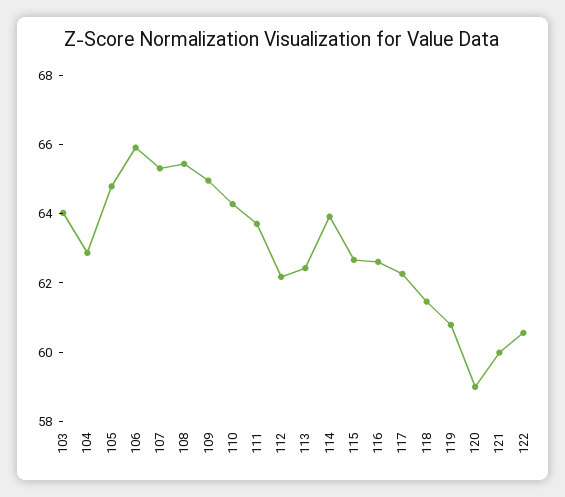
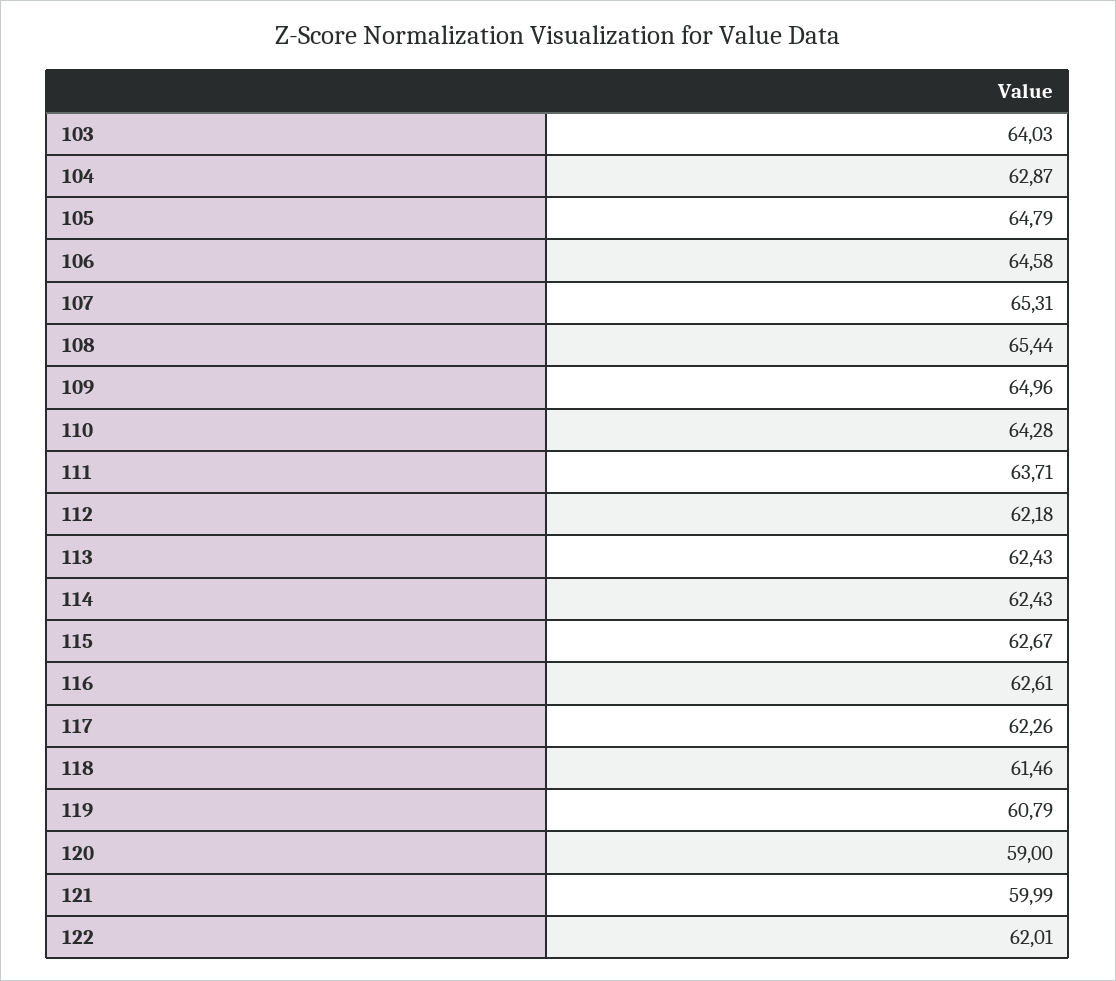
  {
    "103": 64.03,
    "104": 62.87,
    "105": 64.79,
-   "106": 66,
+   "106": 64.58,
    "107": 65.31,
    "108": 65.44,
    "109": 64.96,
    "110": 64.28,
    "111": 63.71,
    "112": 62.18,
    "113": 62.43,
-   "114": 64,
+   "114": 62.43,
    "115": 62.67,
    "116": 62.61,
    "117": 62.26,
    "118": 61.46,
    "119": 60.79,
    "120": 59,
    "121": 59.99,
-   "122": 60.5
+   "122": 62.01
  }

